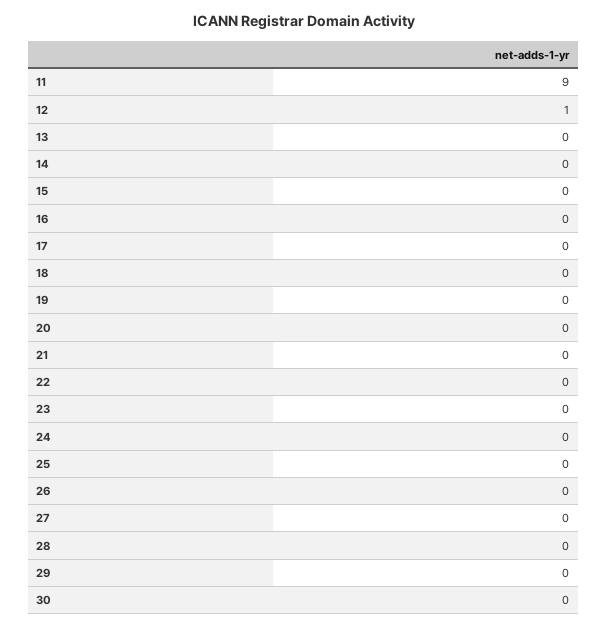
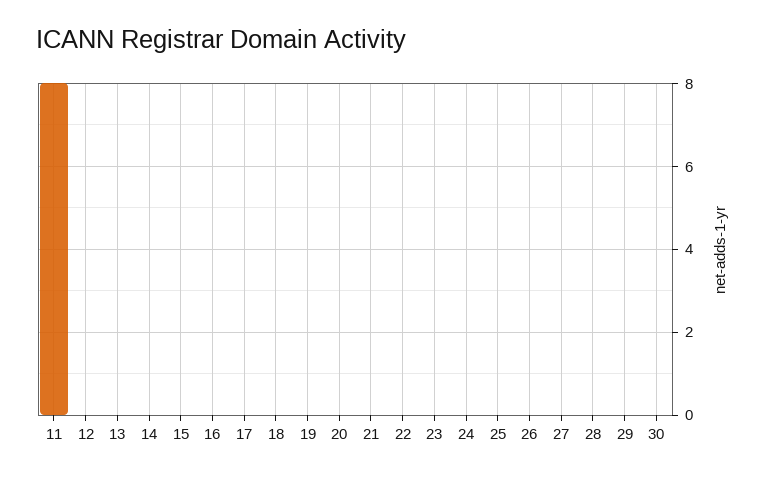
  {
-   "11": 9,
+   "11": 8,
-   "12": 1,
+   "12": 0,
    "13": 0,
    "14": 0,
    "15": 0,
    "16": 0,
    "17": 0,
    "18": 0,
    "19": 0,
    "20": 0,
    "21": 0,
    "22": 0,
    "23": 0,
    "24": 0,
    "25": 0,
    "26": 0,
    "27": 0,
    "28": 0,
    "29": 0,
    "30": 0
  }

